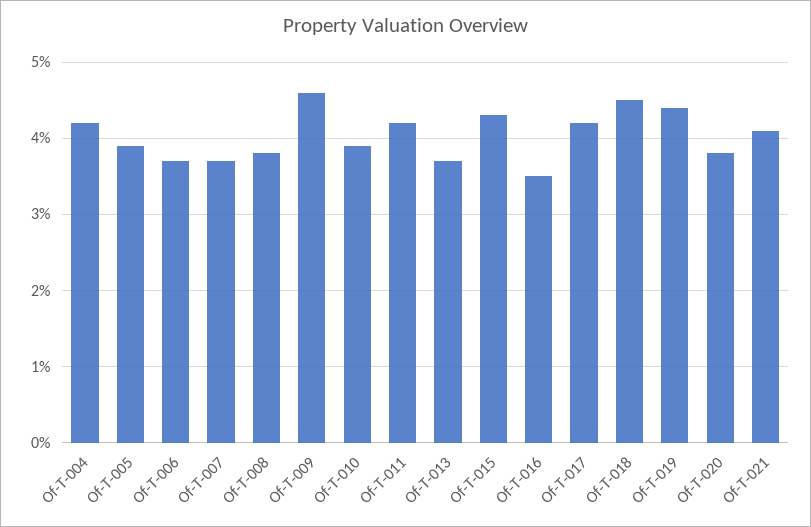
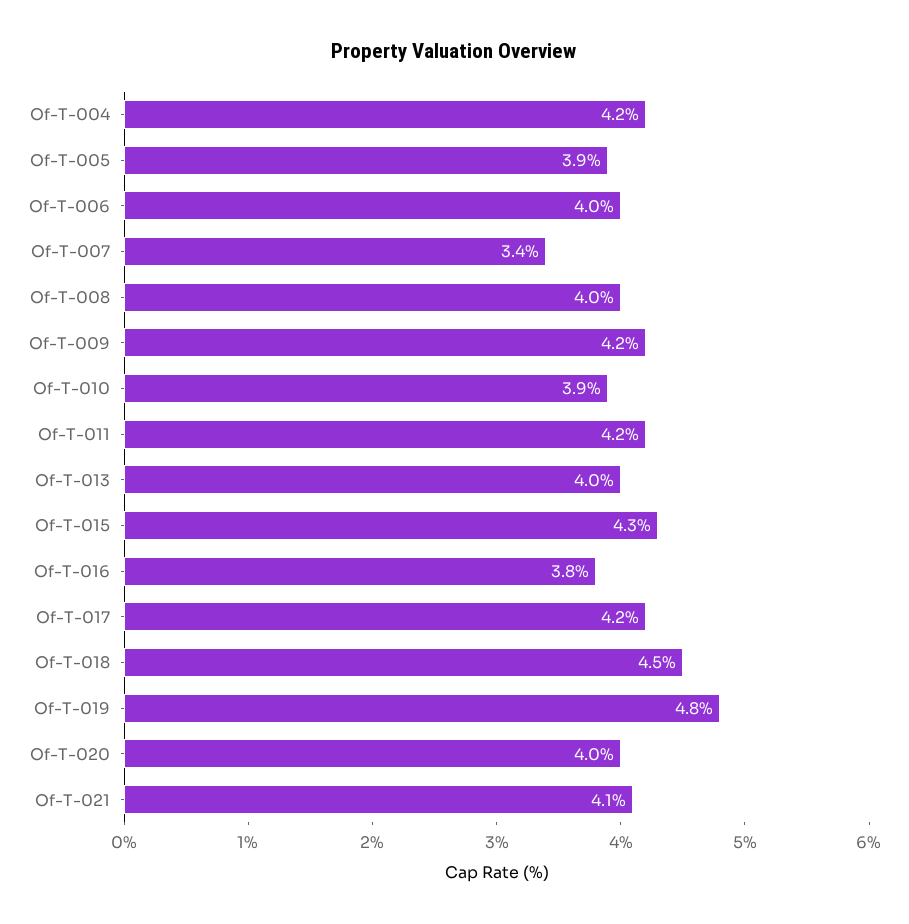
  {
    "Of-T-004": 4.2,
    "Of-T-005": 3.9,
-   "Of-T-006": 3.7,
+   "Of-T-006": 4,
-   "Of-T-007": 3.7,
+   "Of-T-007": 3.4,
-   "Of-T-008": 3.8,
+   "Of-T-008": 4,
-   "Of-T-009": 4.6,
+   "Of-T-009": 4.2,
    "Of-T-010": 3.9,
    "Of-T-011": 4.2,
-   "Of-T-013": 3.7,
+   "Of-T-013": 4,
    "Of-T-015": 4.3,
-   "Of-T-016": 3.5,
+   "Of-T-016": 3.8,
    "Of-T-017": 4.2,
    "Of-T-018": 4.5,
-   "Of-T-019": 4.4,
+   "Of-T-019": 4.8,
-   "Of-T-020": 3.8,
+   "Of-T-020": 4,
    "Of-T-021": 4.1
  }

